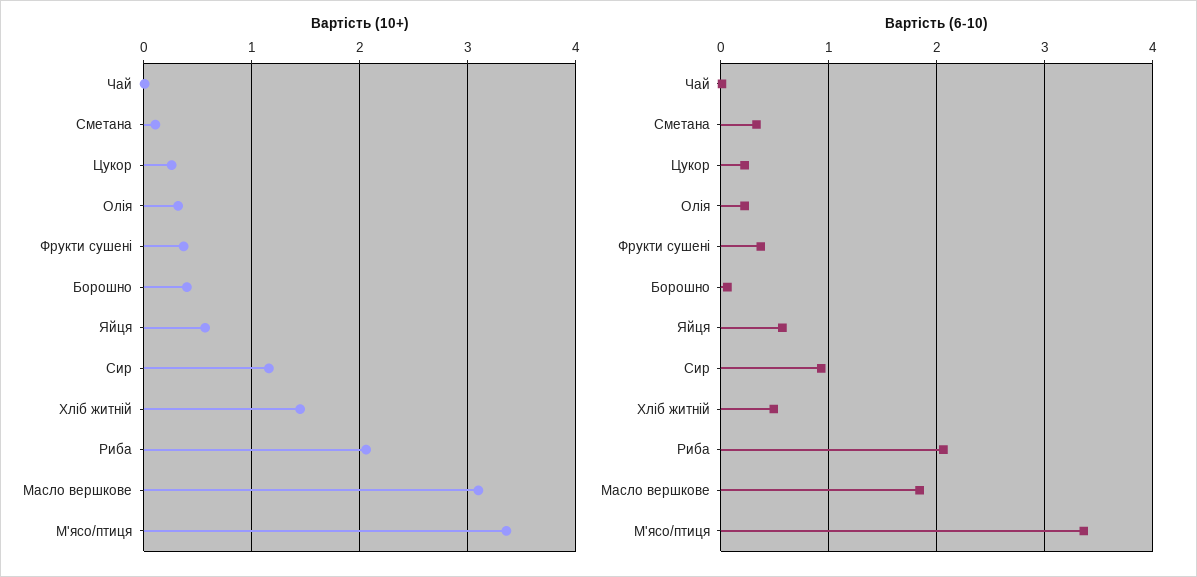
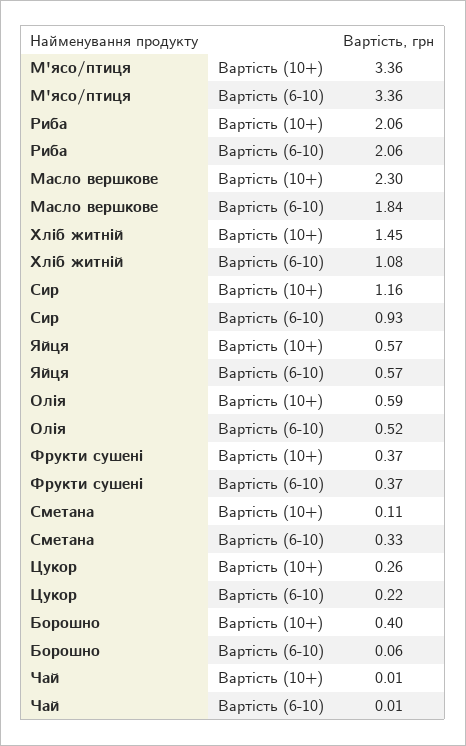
  {
    "Вартість (10+)": {
      "Чай": 0.01,
      "Сметана": 0.11,
      "Цукор": 0.26,
-     "Олія": 0.3,
+     "Олія": 0.59,
      "Фрукти сушені": 0.37,
      "Борошно": 0.4,
      "Яйця": 0.57,
      "Сир": 1.16,
      "Хліб житній": 1.45,
      "Риба": 2.06,
-     "Масло вершкове": 3.1,
+     "Масло вершкове": 2.3,
      "М'ясо/птиця": 3.36
    },
    "Вартість (6-10)": {
      "Чай": 0.01,
      "Сметана": 0.33,
      "Цукор": 0.22,
-     "Олія": 0.2,
+     "Олія": 0.52,
      "Фрукти сушені": 0.37,
      "Борошно": 0.06,
      "Яйця": 0.57,
      "Сир": 0.93,
-     "Хліб житній": 0.5,
+     "Хліб житній": 1.08,
      "Риба": 2.06,
      "Масло вершкове": 1.84,
      "М'ясо/птиця": 3.36
    }
  }

